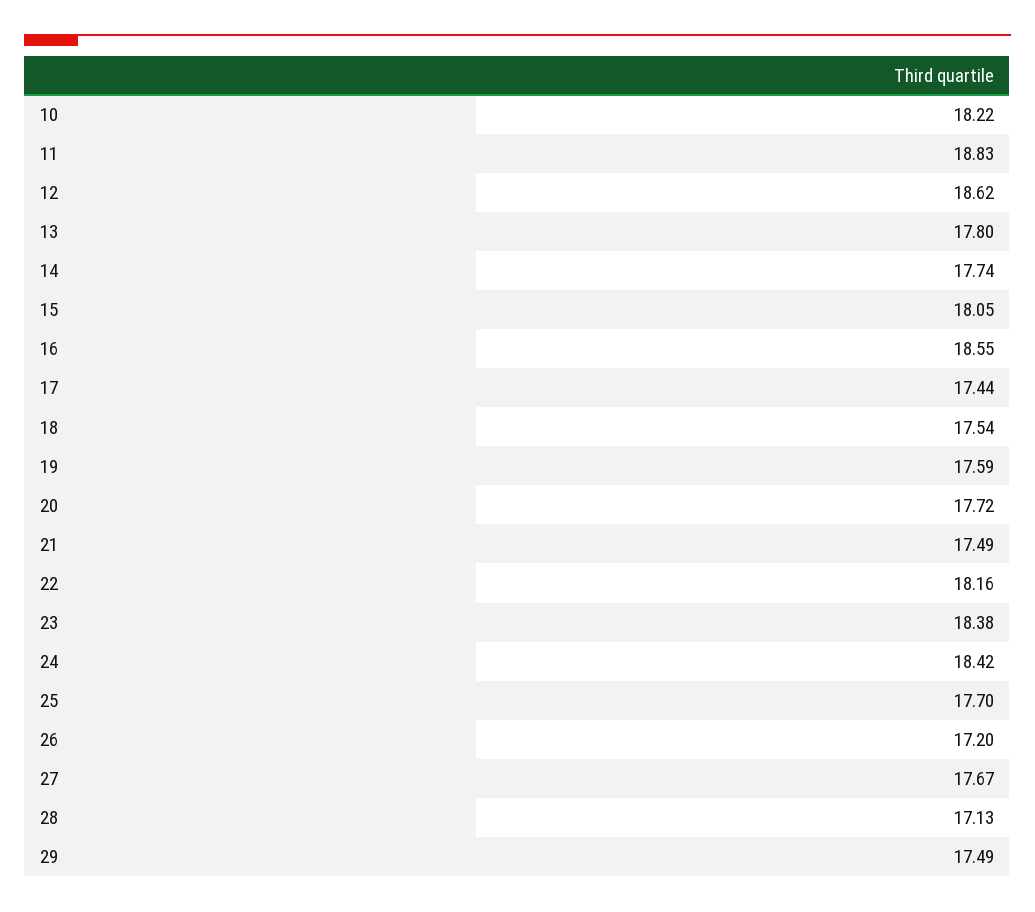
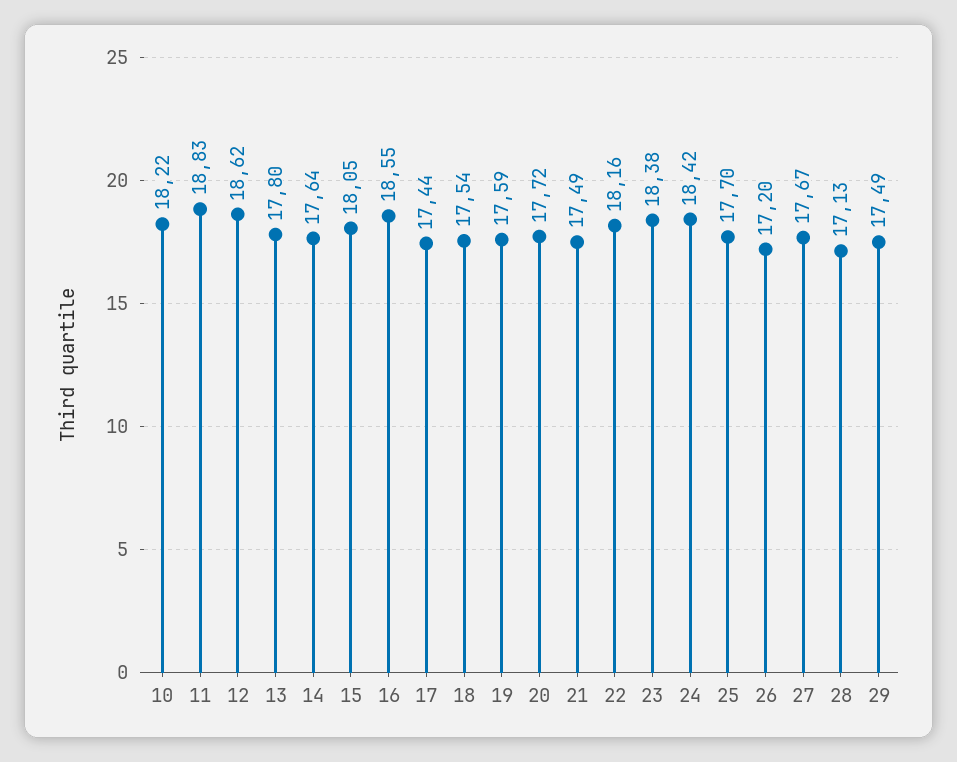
  {
    "10": 18.22,
    "11": 18.83,
    "12": 18.62,
    "13": 17.8,
-   "14": 17.74,
+   "14": 17.64,
    "15": 18.05,
    "16": 18.55,
    "17": 17.44,
    "18": 17.54,
    "19": 17.59,
    "20": 17.72,
    "21": 17.49,
    "22": 18.16,
    "23": 18.38,
    "24": 18.42,
    "25": 17.7,
    "26": 17.2,
    "27": 17.67,
    "28": 17.13,
    "29": 17.49
  }

